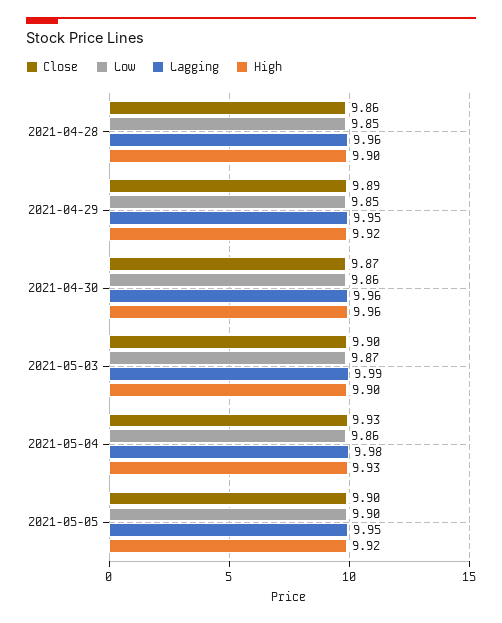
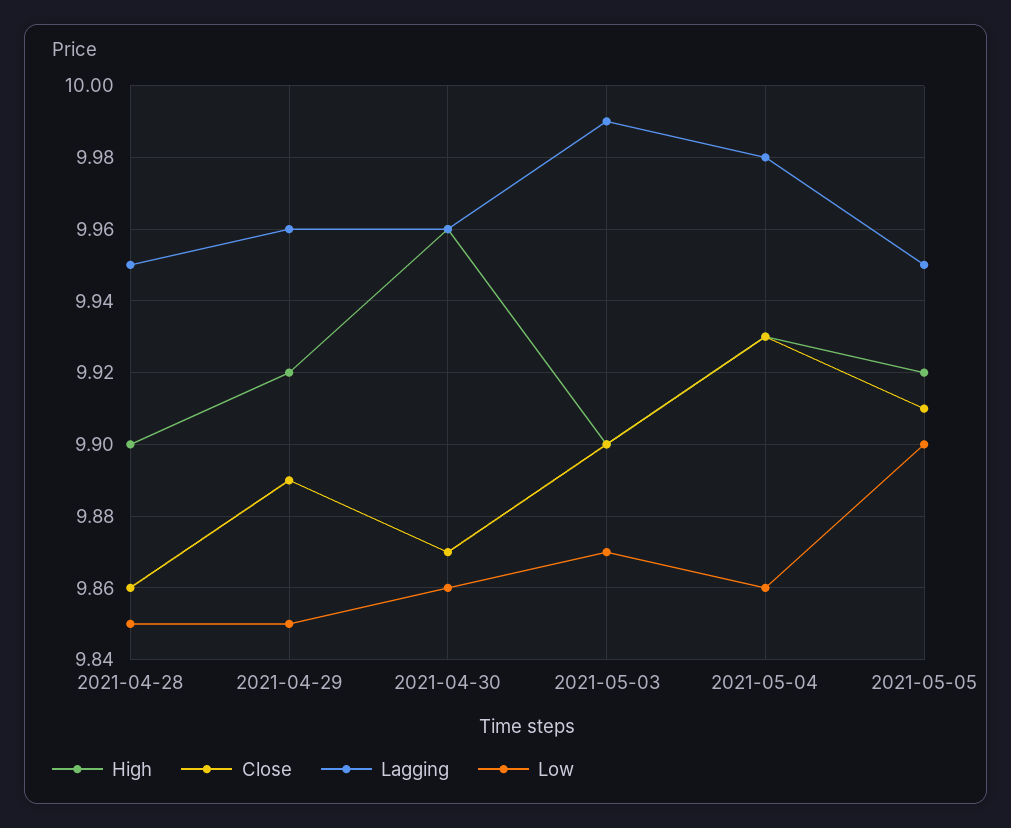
  {
    "Close": {
      "2021-04-28": 9.86,
      "2021-04-29": 9.89,
      "2021-04-30": 9.87,
      "2021-05-03": 9.9,
      "2021-05-04": 9.93,
-     "2021-05-05": 9.9
+     "2021-05-05": 9.91
    },
    "Low": {
      "2021-04-28": 9.85,
      "2021-04-29": 9.85,
      "2021-04-30": 9.86,
      "2021-05-03": 9.87,
      "2021-05-04": 9.86,
      "2021-05-05": 9.9
    },
    "Lagging": {
-     "2021-04-28": 9.96,
+     "2021-04-28": 9.95,
-     "2021-04-29": 9.95,
+     "2021-04-29": 9.96,
      "2021-04-30": 9.96,
      "2021-05-03": 9.99,
      "2021-05-04": 9.98,
      "2021-05-05": 9.95
    },
    "High": {
      "2021-04-28": 9.9,
      "2021-04-29": 9.92,
      "2021-04-30": 9.96,
      "2021-05-03": 9.9,
      "2021-05-04": 9.93,
      "2021-05-05": 9.92
    }
  }

